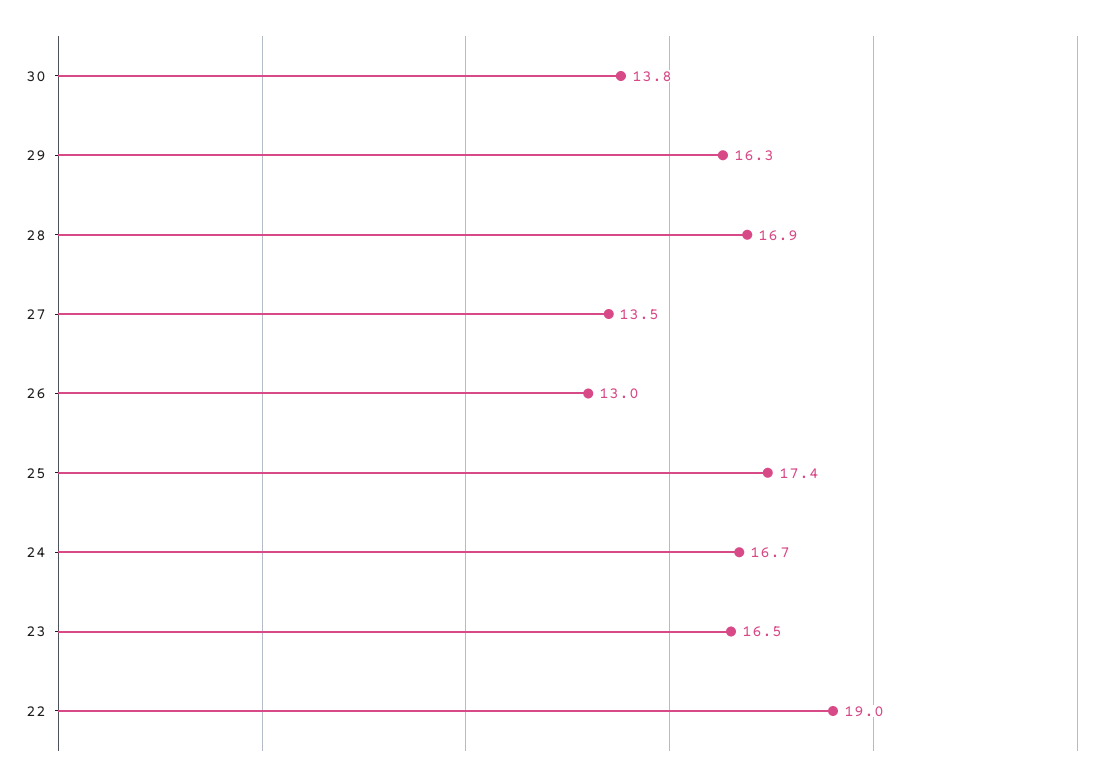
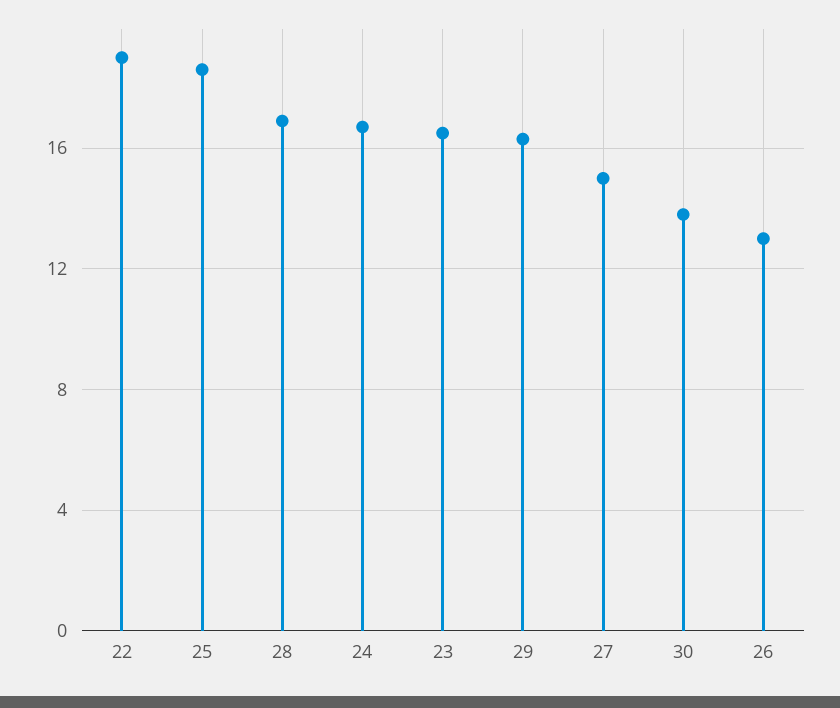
  {
    "30": 13.8,
    "29": 16.3,
    "28": 16.9,
-   "27": 13.5,
+   "27": 15,
    "26": 13,
-   "25": 17.4,
+   "25": 18.5,
    "24": 16.7,
    "23": 16.5,
    "22": 19
  }

